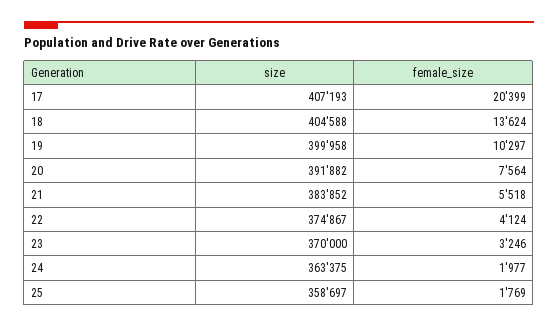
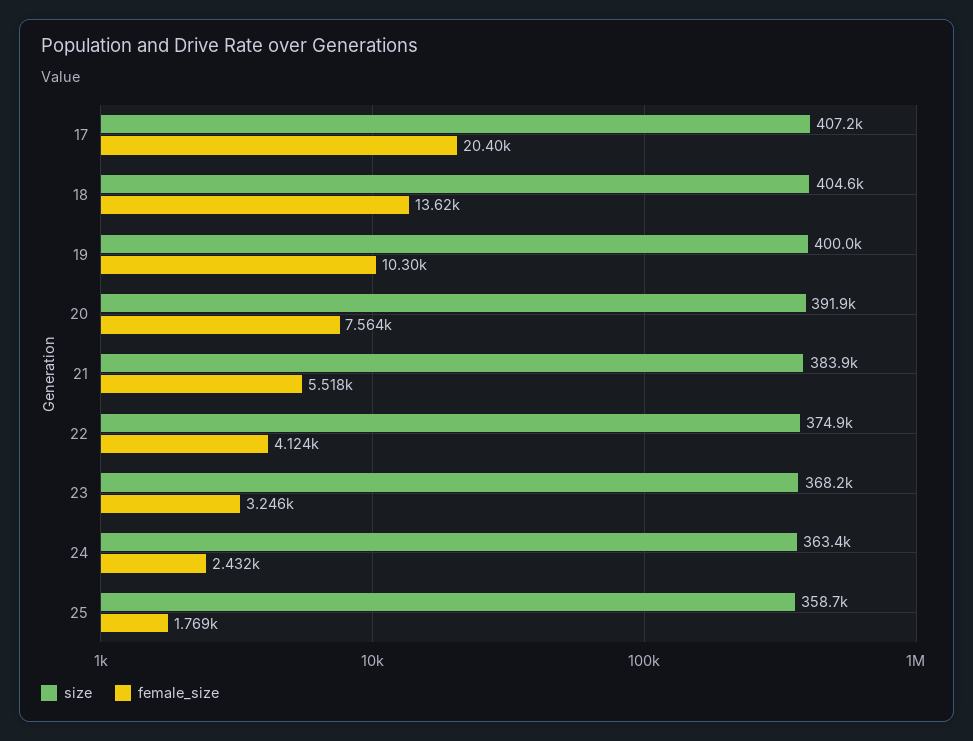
  {
    "size": {
      "17": 407193,
      "18": 404588,
      "19": 399958,
      "20": 391882,
      "21": 383852,
      "22": 374867,
-     "23": 370000,
+     "23": 368200,
      "24": 363375,
      "25": 358697
    },
    "female_size": {
      "17": 20399,
      "18": 13624,
      "19": 10297,
      "20": 7564,
      "21": 5518,
      "22": 4124,
      "23": 3246,
-     "24": 1977,
+     "24": 2432,
      "25": 1769
    }
  }

